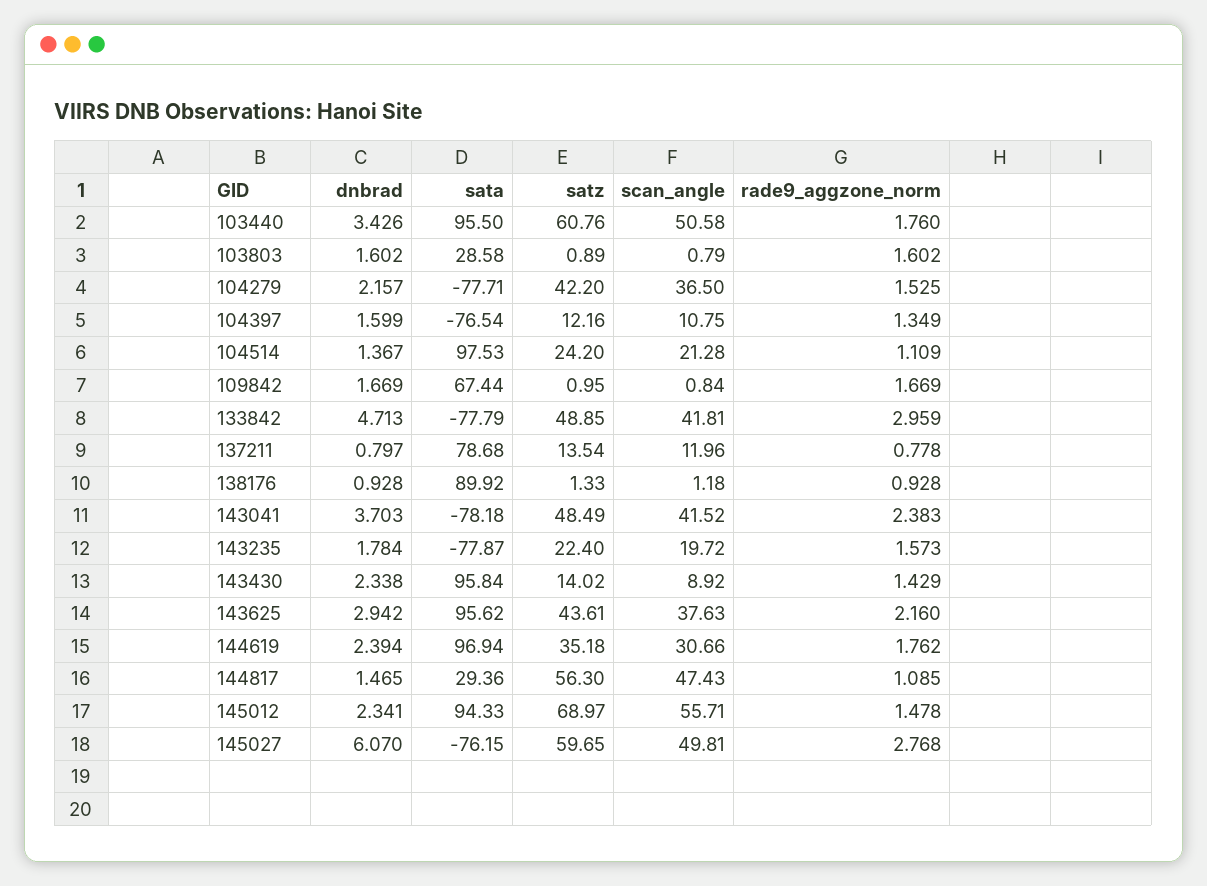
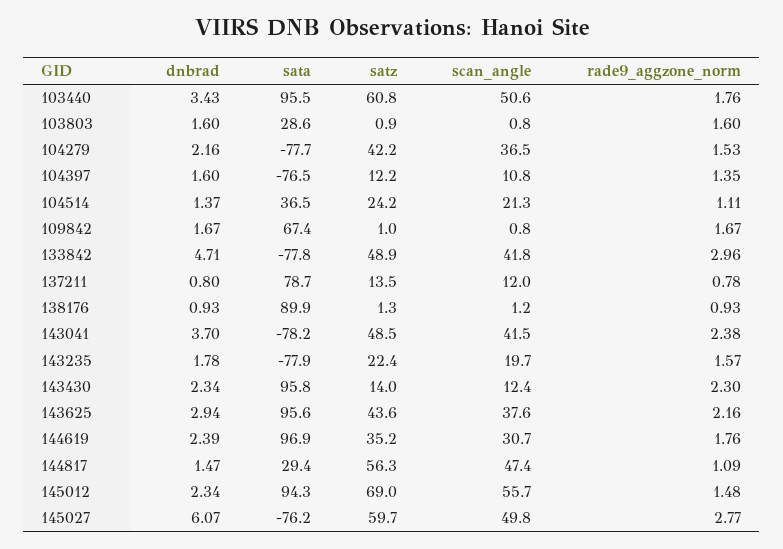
  {
    "dnbrad": {
      "103440": 3.426,
      "103803": 1.602,
      "104279": 2.157,
      "104397": 1.599,
      "104514": 1.367,
      "109842": 1.669,
      "133842": 4.713,
      "137211": 0.797,
      "138176": 0.928,
      "143041": 3.703,
      "143235": 1.784,
      "143430": 2.338,
      "143625": 2.942,
      "144619": 2.394,
      "144817": 1.465,
      "145012": 2.341,
      "145027": 6.07
    },
    "sata": {
      "103440": 95.5,
      "103803": 28.58,
      "104279": -77.71,
      "104397": -76.54,
-     "104514": 97.53,
+     "104514": 36.5,
      "109842": 67.44,
      "133842": -77.79,
      "137211": 78.68,
      "138176": 89.92,
      "143041": -78.18,
      "143235": -77.87,
      "143430": 95.84,
      "143625": 95.62,
      "144619": 96.94,
      "144817": 29.36,
      "145012": 94.33,
      "145027": -76.15
    },
    "satz": {
      "103440": 60.76,
      "103803": 0.89,
      "104279": 42.2,
      "104397": 12.16,
      "104514": 24.2,
      "109842": 0.95,
      "133842": 48.85,
      "137211": 13.54,
      "138176": 1.33,
      "143041": 48.49,
      "143235": 22.4,
      "143430": 14.02,
      "143625": 43.61,
      "144619": 35.18,
      "144817": 56.3,
      "145012": 68.97,
      "145027": 59.65
    },
    "scan_angle": {
      "103440": 50.58,
      "103803": 0.79,
      "104279": 36.5,
      "104397": 10.75,
      "104514": 21.28,
      "109842": 0.84,
      "133842": 41.81,
      "137211": 11.96,
      "138176": 1.18,
      "143041": 41.52,
      "143235": 19.72,
-     "143430": 8.92,
+     "143430": 12.4,
      "143625": 37.63,
      "144619": 30.66,
      "144817": 47.43,
      "145012": 55.71,
      "145027": 49.81
    },
    "rade9_aggzone_norm": {
      "103440": 1.76,
      "103803": 1.602,
      "104279": 1.525,
      "104397": 1.349,
      "104514": 1.109,
      "109842": 1.669,
      "133842": 2.959,
      "137211": 0.778,
      "138176": 0.928,
      "143041": 2.383,
      "143235": 1.573,
-     "143430": 1.429,
+     "143430": 2.3,
      "143625": 2.16,
      "144619": 1.762,
      "144817": 1.085,
      "145012": 1.478,
      "145027": 2.768
    }
  }

